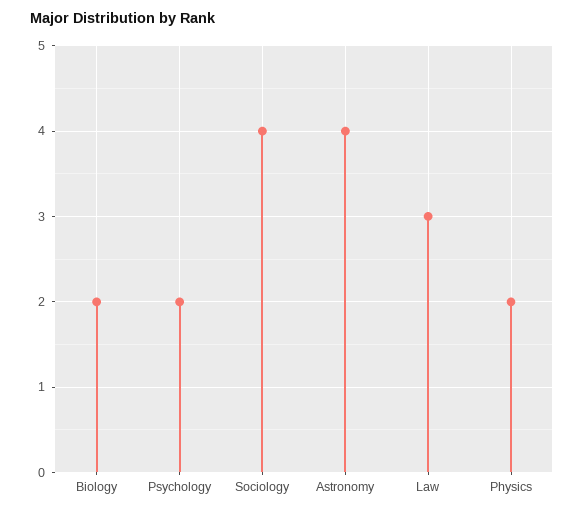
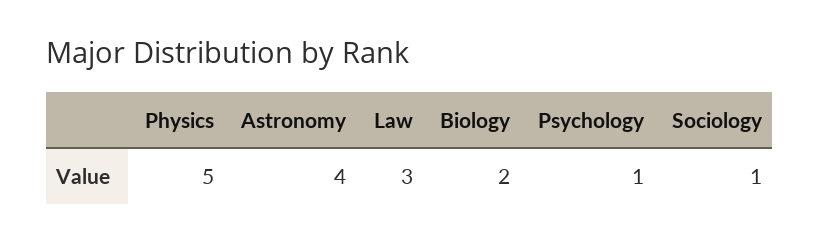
  {
    "Biology": 2,
-   "Psychology": 2,
+   "Psychology": 1,
-   "Sociology": 4,
+   "Sociology": 1,
    "Astronomy": 4,
    "Law": 3,
-   "Physics": 2
+   "Physics": 5
  }

